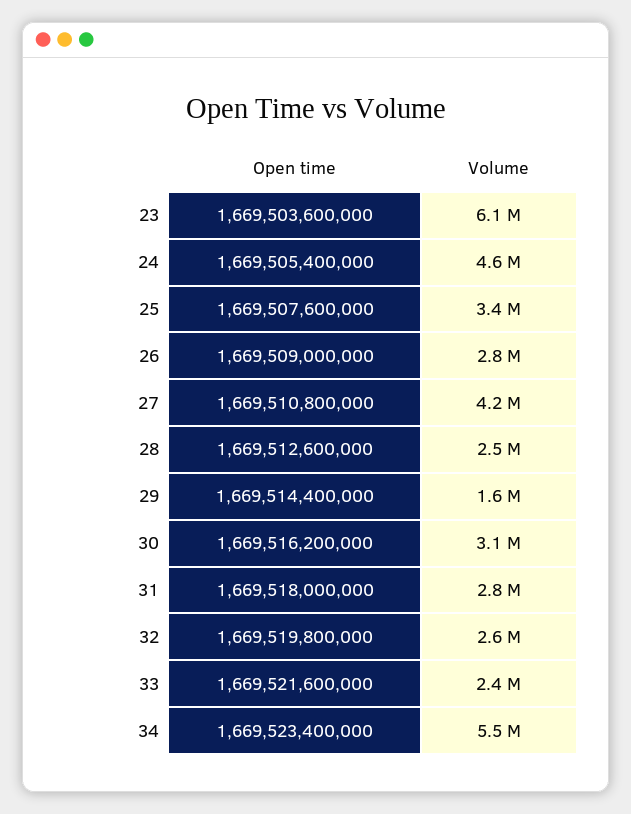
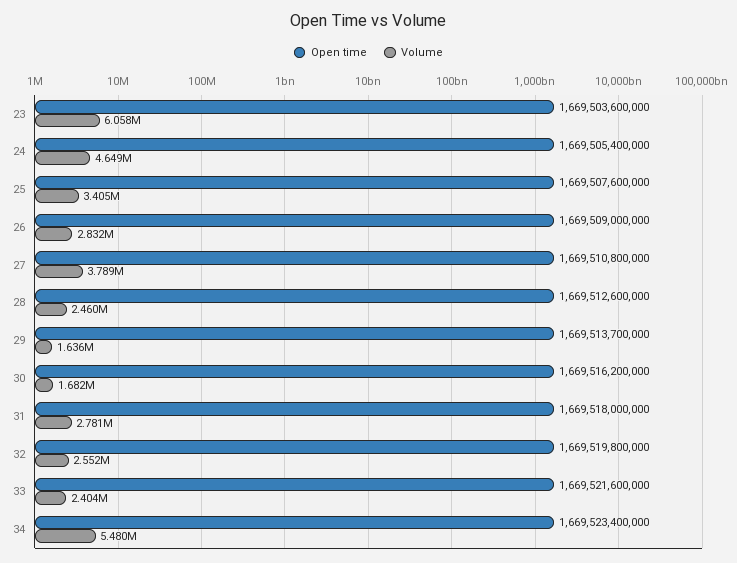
  {
    "Open time": {
      "23": 1669503600000,
      "24": 1669505400000,
      "25": 1669507600000,
      "26": 1669509000000,
      "27": 1669510800000,
      "28": 1669512600000,
-     "29": 1669514400000,
+     "29": 1669513700000,
      "30": 1669516200000,
      "31": 1669518000000,
      "32": 1669519800000,
      "33": 1669521600000,
      "34": 1669523400000
    },
    "Volume": {
      "23": 6058000,
      "24": 4649000,
      "25": 3405000,
      "26": 2832000,
-     "27": 4200000,
+     "27": 3789000,
      "28": 2460000,
      "29": 1636000,
-     "30": 3100000,
+     "30": 1682000,
      "31": 2781000,
      "32": 2552000,
      "33": 2404000,
      "34": 5480000
    }
  }

